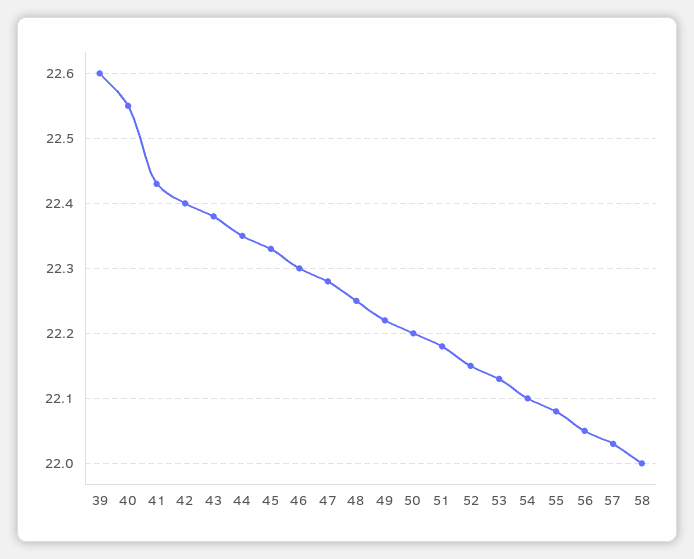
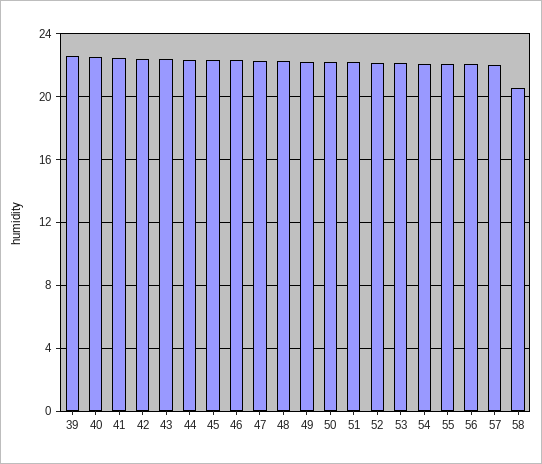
  {
    "39": 22.6,
    "40": 22.55,
    "41": 22.43,
    "42": 22.4,
    "43": 22.38,
    "44": 22.35,
    "45": 22.33,
    "46": 22.3,
    "47": 22.28,
    "48": 22.25,
    "49": 22.22,
    "50": 22.2,
    "51": 22.18,
    "52": 22.15,
    "53": 22.13,
    "54": 22.1,
    "55": 22.08,
    "56": 22.05,
    "57": 22.03,
-   "58": 22
+   "58": 20.5
  }

